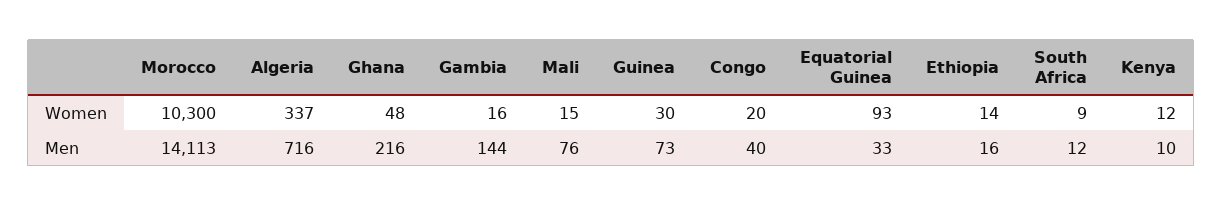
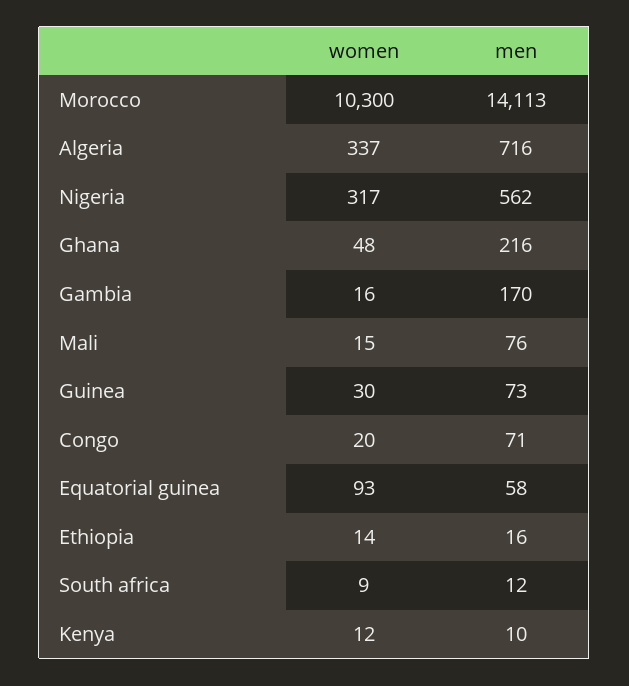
  {
    "Morocco": {
      "Women": 10300,
      "Men": 14113
    },
    "Algeria": {
      "Women": 337,
      "Men": 716
    },
    "Ghana": {
      "Women": 48,
      "Men": 216
    },
    "Gambia": {
      "Women": 16,
-     "Men": 144
+     "Men": 170
    },
    "Mali": {
      "Women": 15,
      "Men": 76
    },
    "Guinea": {
      "Women": 30,
      "Men": 73
    },
    "Congo": {
      "Women": 20,
-     "Men": 40
+     "Men": 71
    },
    "Equatorial Guinea": {
      "Women": 93,
-     "Men": 33
+     "Men": 58
    },
    "Ethiopia": {
      "Women": 14,
      "Men": 16
    },
    "South Africa": {
      "Women": 9,
      "Men": 12
    },
    "Kenya": {
      "Women": 12,
      "Men": 10
-   }
+   },
+   "Nigeria": {
+     "Women": 317,
+     "Men": 562
+   }
  }

